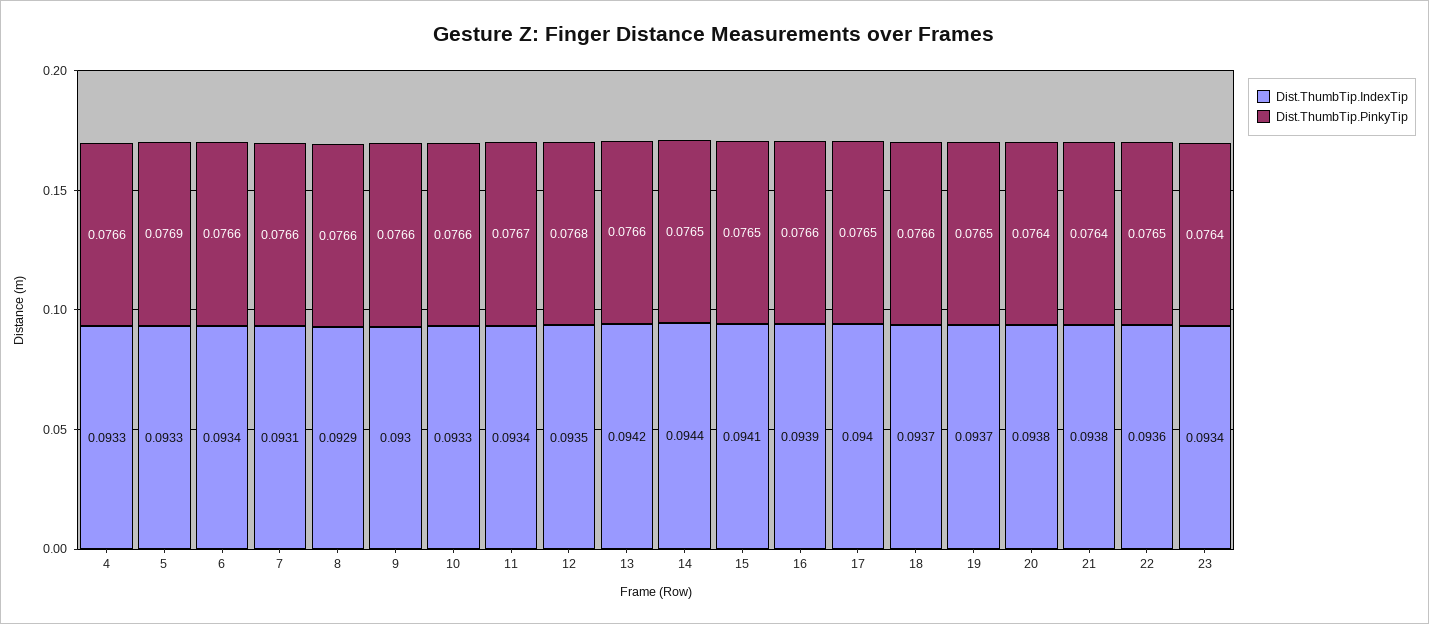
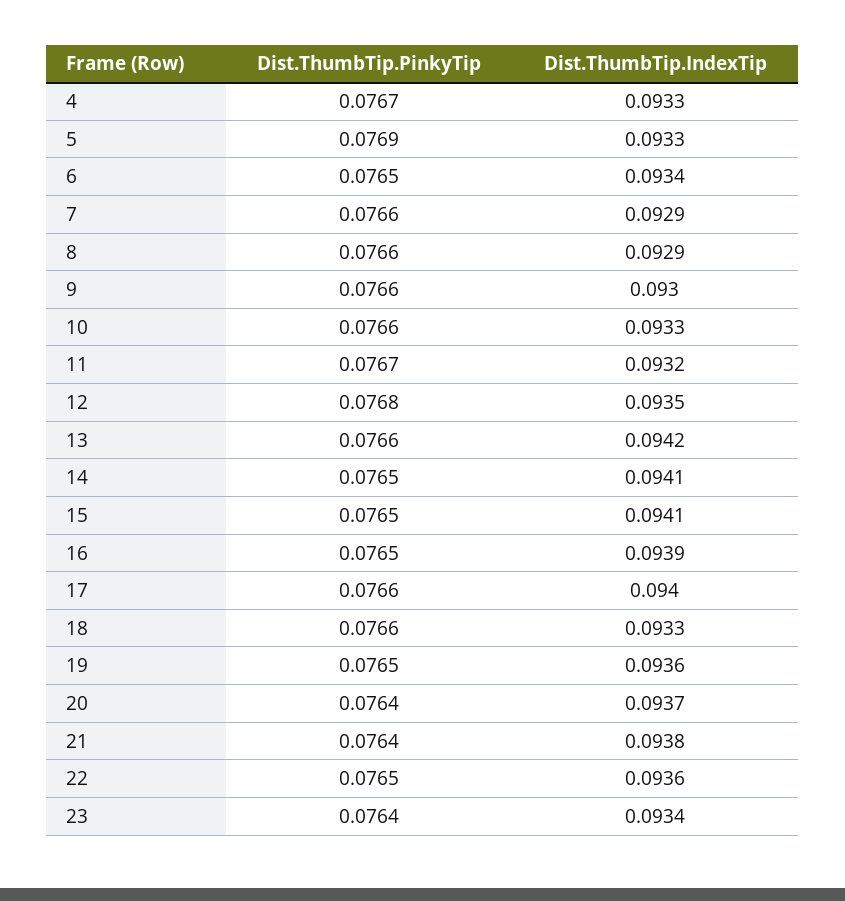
  {
    "Dist.ThumbTip.IndexTip": {
      "4": 0.0933,
      "5": 0.0933,
      "6": 0.0934,
-     "7": 0.0931,
+     "7": 0.0929,
      "8": 0.0929,
      "9": 0.093,
      "10": 0.0933,
-     "11": 0.0934,
+     "11": 0.0932,
      "12": 0.0935,
      "13": 0.0942,
-     "14": 0.0944,
+     "14": 0.0941,
      "15": 0.0941,
      "16": 0.0939,
      "17": 0.094,
-     "18": 0.0937,
+     "18": 0.0933,
-     "19": 0.0937,
+     "19": 0.0936,
-     "20": 0.0938,
+     "20": 0.0937,
      "21": 0.0938,
      "22": 0.0936,
      "23": 0.0934
    },
    "Dist.ThumbTip.PinkyTip": {
-     "4": 0.0766,
+     "4": 0.0767,
      "5": 0.0769,
-     "6": 0.0766,
+     "6": 0.0765,
      "7": 0.0766,
      "8": 0.0766,
      "9": 0.0766,
      "10": 0.0766,
      "11": 0.0767,
      "12": 0.0768,
      "13": 0.0766,
      "14": 0.0765,
      "15": 0.0765,
-     "16": 0.0766,
+     "16": 0.0765,
-     "17": 0.0765,
+     "17": 0.0766,
      "18": 0.0766,
      "19": 0.0765,
      "20": 0.0764,
      "21": 0.0764,
      "22": 0.0765,
      "23": 0.0764
    }
  }

